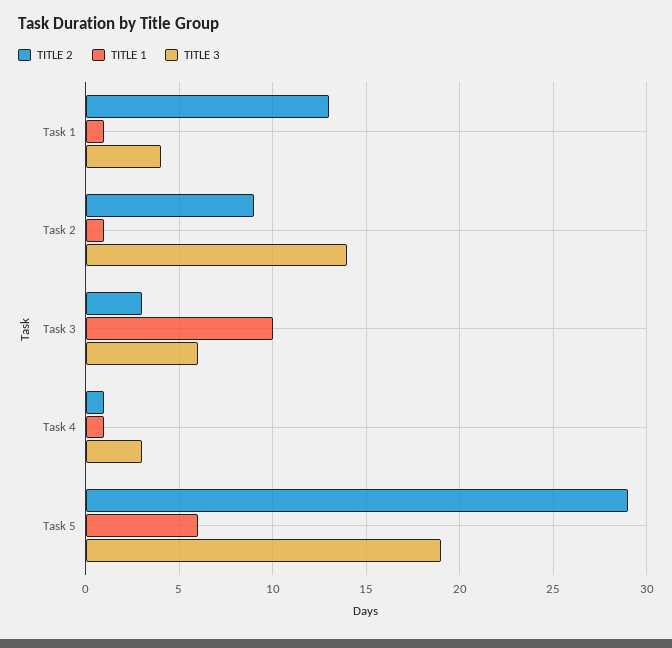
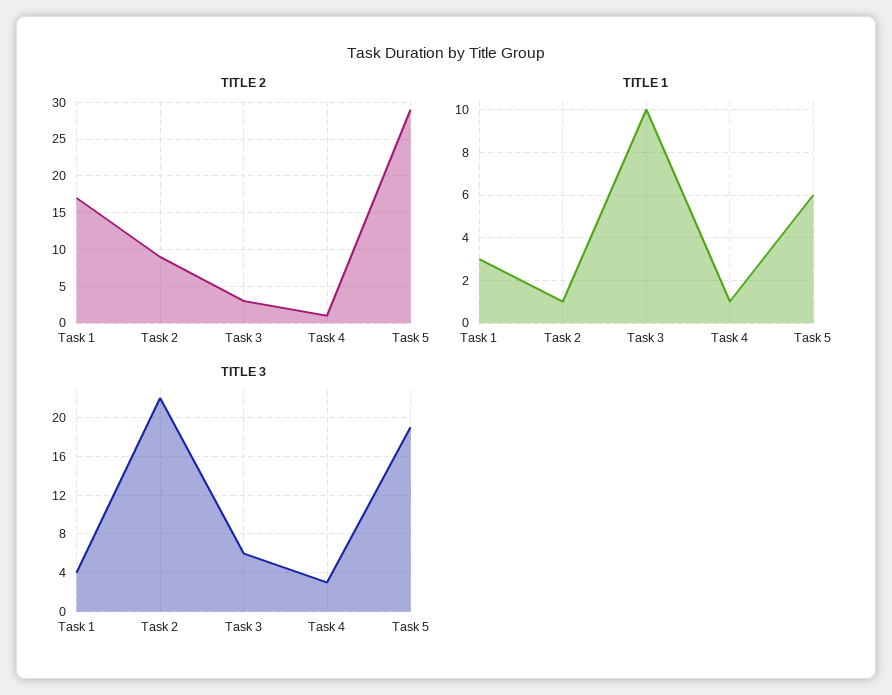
  {
    "TITLE 2": {
-     "Task 1": 13,
+     "Task 1": 17,
      "Task 2": 9,
      "Task 3": 3,
      "Task 4": 1,
      "Task 5": 29
    },
    "TITLE 1": {
-     "Task 1": 1,
+     "Task 1": 3,
      "Task 2": 1,
      "Task 3": 10,
      "Task 4": 1,
      "Task 5": 6
    },
    "TITLE 3": {
      "Task 1": 4,
-     "Task 2": 14,
+     "Task 2": 22,
      "Task 3": 6,
      "Task 4": 3,
      "Task 5": 19
    }
  }

